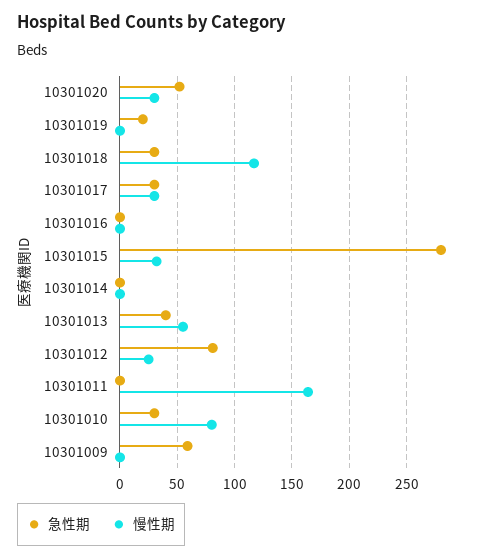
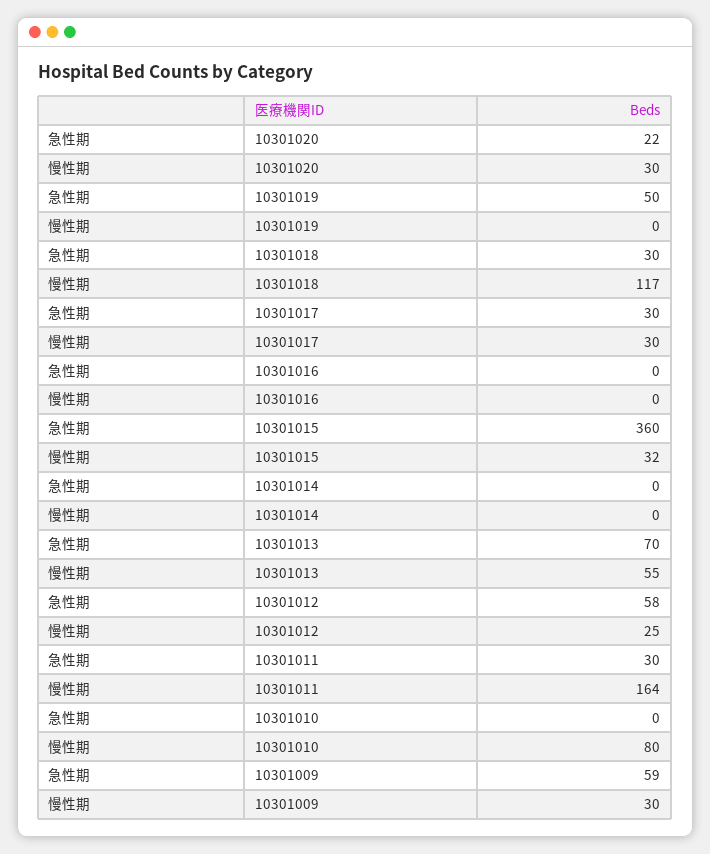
  {
    "急性期": {
-     "10301020": 50,
+     "10301020": 22,
-     "10301019": 20,
+     "10301019": 50,
      "10301018": 30,
      "10301017": 30,
      "10301016": 0,
-     "10301015": 280,
+     "10301015": 360,
      "10301014": 0,
-     "10301013": 40,
+     "10301013": 70,
-     "10301012": 80,
+     "10301012": 58,
-     "10301011": 0,
+     "10301011": 30,
-     "10301010": 30,
+     "10301010": 0,
      "10301009": 59
    },
    "慢性期": {
      "10301020": 30,
      "10301019": 0,
      "10301018": 117,
      "10301017": 30,
      "10301016": 0,
      "10301015": 32,
      "10301014": 0,
      "10301013": 55,
      "10301012": 25,
      "10301011": 164,
      "10301010": 80,
-     "10301009": 0
+     "10301009": 30
    }
  }

